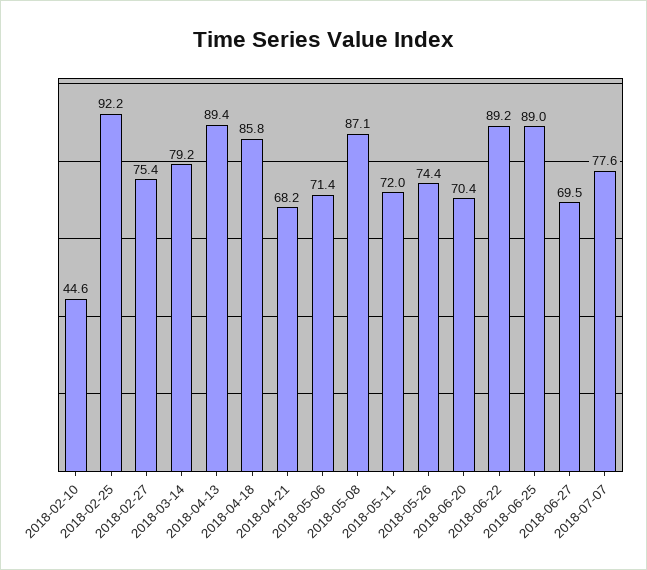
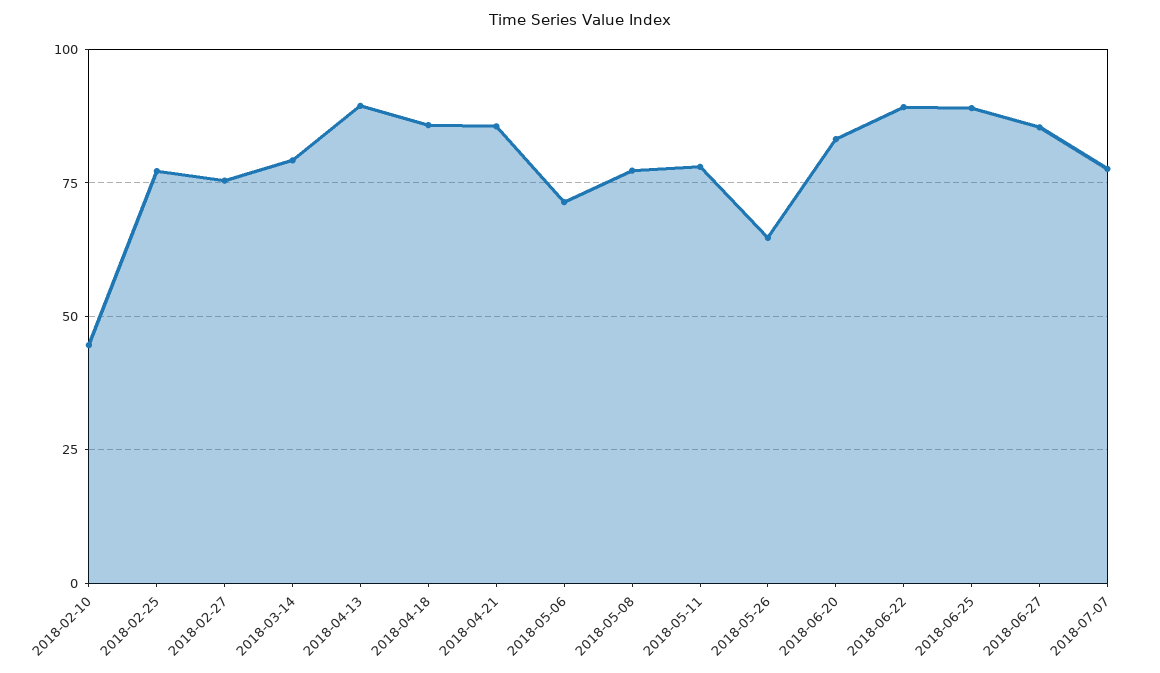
  {
    "2018-02-10": 44.6,
-   "2018-02-25": 92.2,
+   "2018-02-25": 77.5,
    "2018-02-27": 75.4,
    "2018-03-14": 79.2,
    "2018-04-13": 89.4,
    "2018-04-18": 85.8,
-   "2018-04-21": 68.2,
+   "2018-04-21": 85,
    "2018-05-06": 71.4,
-   "2018-05-08": 87.1,
+   "2018-05-08": 77.5,
-   "2018-05-11": 72,
+   "2018-05-11": 77.5,
-   "2018-05-26": 74.4,
+   "2018-05-26": 65,
-   "2018-06-20": 70.4,
+   "2018-06-20": 82.5,
    "2018-06-22": 89.2,
    "2018-06-25": 89,
-   "2018-06-27": 69.5,
+   "2018-06-27": 85,
    "2018-07-07": 77.6
  }

